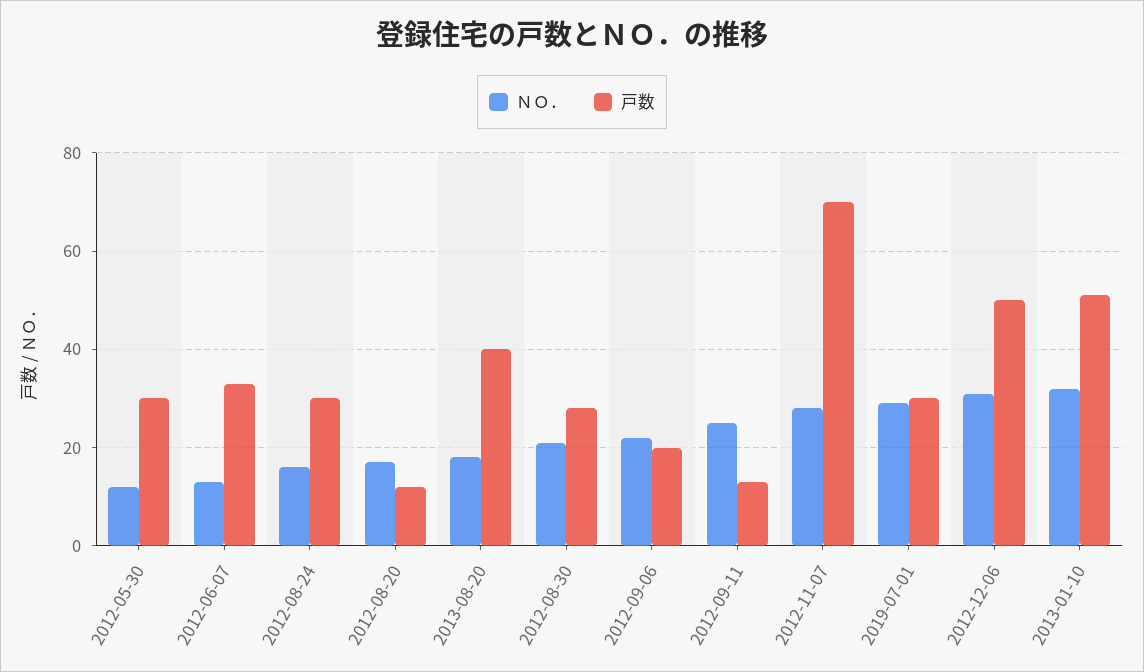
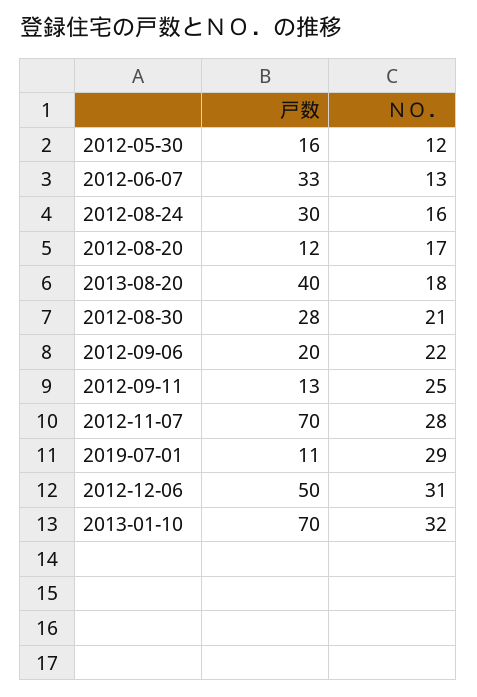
  {
    "ＮＯ．": {
      "2012-05-30": 12,
      "2012-06-07": 13,
      "2012-08-24": 16,
      "2012-08-20": 17,
      "2013-08-20": 18,
      "2012-08-30": 21,
      "2012-09-06": 22,
      "2012-09-11": 25,
      "2012-11-07": 28,
      "2019-07-01": 29,
      "2012-12-06": 31,
      "2013-01-10": 32
    },
    "戸数": {
-     "2012-05-30": 30,
+     "2012-05-30": 16,
      "2012-06-07": 33,
      "2012-08-24": 30,
      "2012-08-20": 12,
      "2013-08-20": 40,
      "2012-08-30": 28,
      "2012-09-06": 20,
      "2012-09-11": 13,
      "2012-11-07": 70,
-     "2019-07-01": 30,
+     "2019-07-01": 11,
      "2012-12-06": 50,
-     "2013-01-10": 50
+     "2013-01-10": 70
    }
  }

